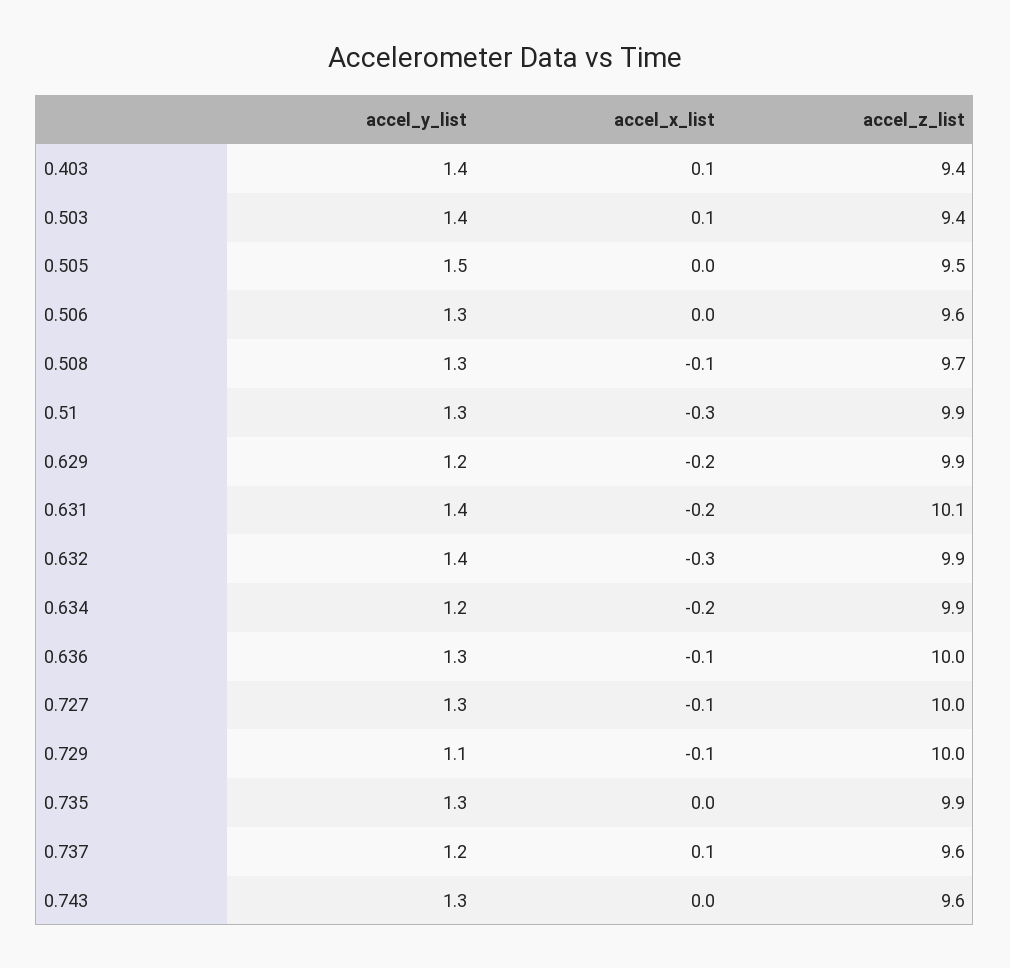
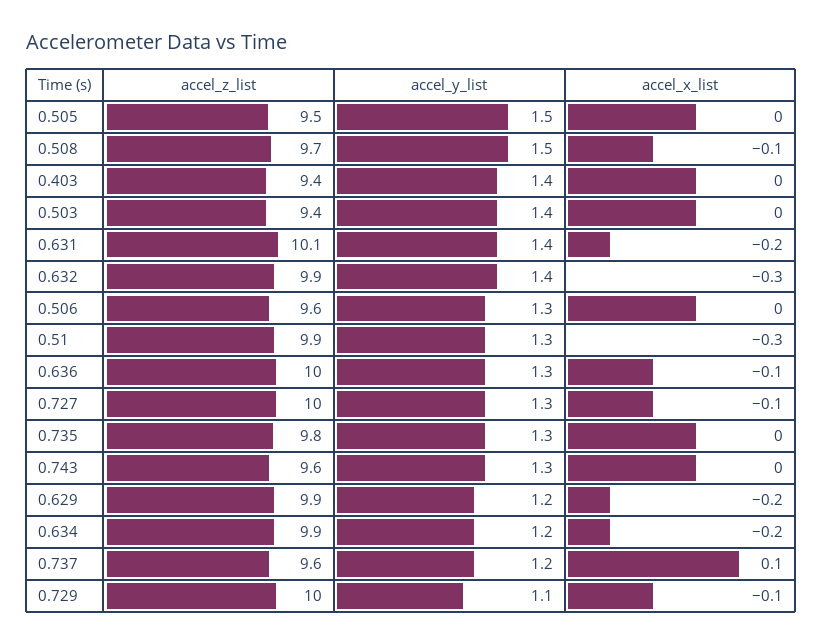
  {
    "accel_y_list": {
      "0.403": 1.4,
      "0.503": 1.4,
      "0.505": 1.5,
      "0.506": 1.3,
-     "0.508": 1.3,
+     "0.508": 1.5,
      "0.51": 1.3,
      "0.629": 1.2,
      "0.631": 1.4,
      "0.632": 1.4,
      "0.634": 1.2,
      "0.636": 1.3,
      "0.727": 1.3,
      "0.729": 1.1,
      "0.735": 1.3,
      "0.737": 1.2,
      "0.743": 1.3
    },
    "accel_x_list": {
-     "0.403": 0.1,
+     "0.403": 0,
-     "0.503": 0.1,
+     "0.503": 0,
      "0.505": 0,
      "0.506": 0,
      "0.508": -0.1,
      "0.51": -0.3,
      "0.629": -0.2,
      "0.631": -0.2,
      "0.632": -0.3,
      "0.634": -0.2,
      "0.636": -0.1,
      "0.727": -0.1,
      "0.729": -0.1,
      "0.735": 0,
      "0.737": 0.1,
      "0.743": 0
    },
    "accel_z_list": {
      "0.403": 9.4,
      "0.503": 9.4,
      "0.505": 9.5,
      "0.506": 9.6,
      "0.508": 9.7,
      "0.51": 9.9,
      "0.629": 9.9,
      "0.631": 10.1,
      "0.632": 9.9,
      "0.634": 9.9,
      "0.636": 10,
      "0.727": 10,
      "0.729": 10,
-     "0.735": 9.9,
+     "0.735": 9.8,
      "0.737": 9.6,
      "0.743": 9.6
    }
  }

